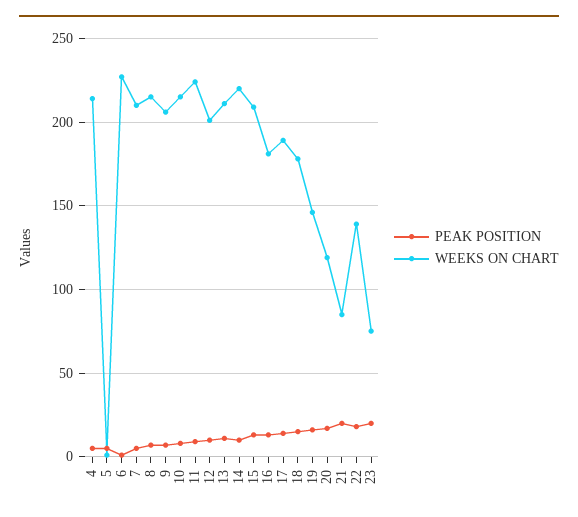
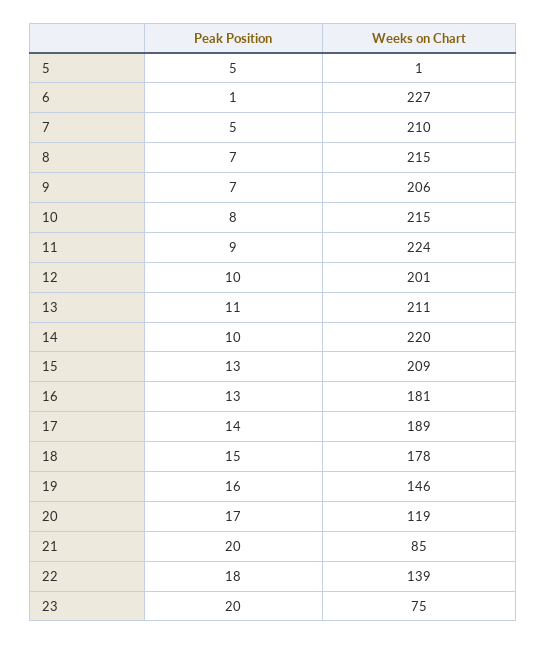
  {
    "PEAK POSITION": {
-     "4": 5,
      "5": 5,
      "6": 1,
      "7": 5,
      "8": 7,
      "9": 7,
      "10": 8,
      "11": 9,
      "12": 10,
      "13": 11,
      "14": 10,
      "15": 13,
      "16": 13,
      "17": 14,
      "18": 15,
      "19": 16,
      "20": 17,
      "21": 20,
      "22": 18,
      "23": 20
    },
    "WEEKS ON CHART": {
-     "4": 215,
      "5": 1,
      "6": 227,
      "7": 210,
      "8": 215,
      "9": 206,
      "10": 215,
      "11": 224,
      "12": 201,
      "13": 211,
      "14": 220,
      "15": 209,
      "16": 181,
      "17": 189,
      "18": 178,
      "19": 146,
      "20": 119,
      "21": 85,
      "22": 139,
      "23": 75
    }
  }

